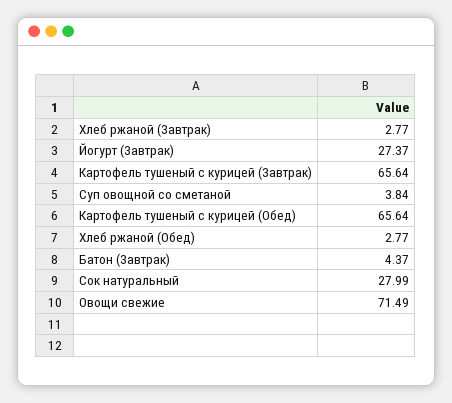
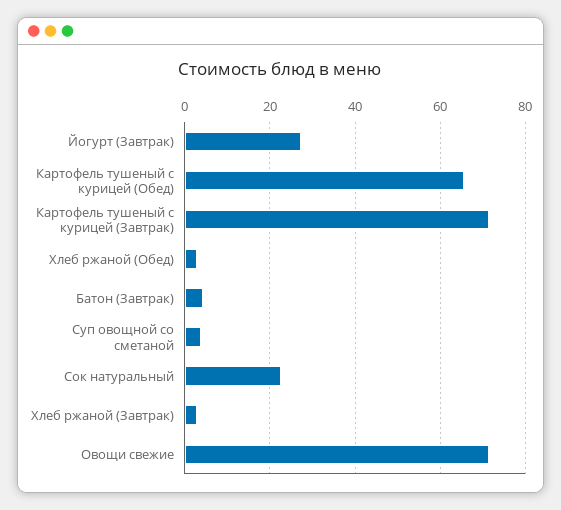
  {
    "Хлеб ржаной (Завтрак)": 2.77,
    "Йогурт (Завтрак)": 27.37,
-   "Картофель тушеный с курицей (Завтрак)": 65.64,
+   "Картофель тушеный с курицей (Завтрак)": 72,
    "Суп овощной со сметаной": 3.84,
    "Картофель тушеный с курицей (Обед)": 65.64,
    "Хлеб ржаной (Обед)": 2.77,
    "Батон (Завтрак)": 4.37,
-   "Сок натуральный": 27.99,
+   "Сок натуральный": 22,
    "Овощи свежие": 71.49
  }

